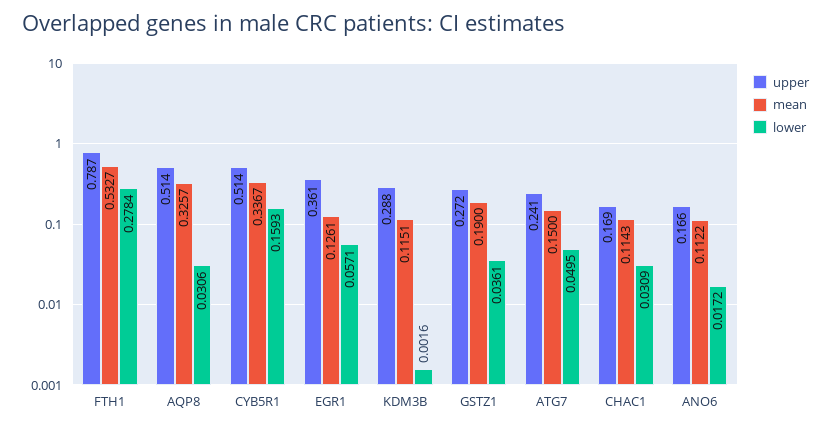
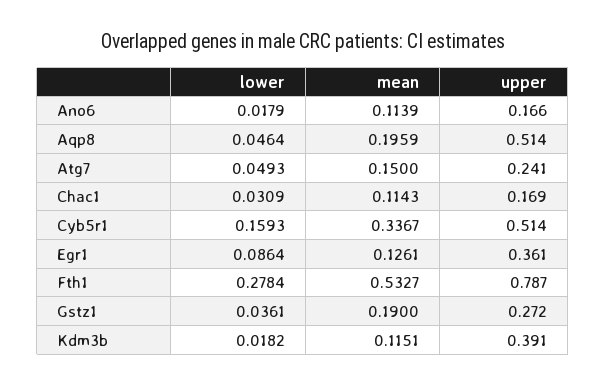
  {
    "upper": {
      "FTH1": 0.787,
      "AQP8": 0.514,
      "CYB5R1": 0.514,
      "EGR1": 0.361,
-     "KDM3B": 0.288,
+     "KDM3B": 0.391,
      "GSTZ1": 0.272,
      "ATG7": 0.241,
      "CHAC1": 0.169,
      "ANO6": 0.166
    },
    "mean": {
      "FTH1": 0.5327,
-     "AQP8": 0.3257,
+     "AQP8": 0.1959,
      "CYB5R1": 0.3367,
      "EGR1": 0.1261,
      "KDM3B": 0.1151,
      "GSTZ1": 0.19,
      "ATG7": 0.15,
      "CHAC1": 0.1143,
-     "ANO6": 0.1122
+     "ANO6": 0.1139
    },
    "lower": {
      "FTH1": 0.2784,
-     "AQP8": 0.0306,
+     "AQP8": 0.0464,
      "CYB5R1": 0.1593,
-     "EGR1": 0.0571,
+     "EGR1": 0.0864,
-     "KDM3B": 0.0016,
+     "KDM3B": 0.0182,
      "GSTZ1": 0.0361,
-     "ATG7": 0.0495,
+     "ATG7": 0.0493,
      "CHAC1": 0.0309,
-     "ANO6": 0.0172
+     "ANO6": 0.0179
    }
  }

